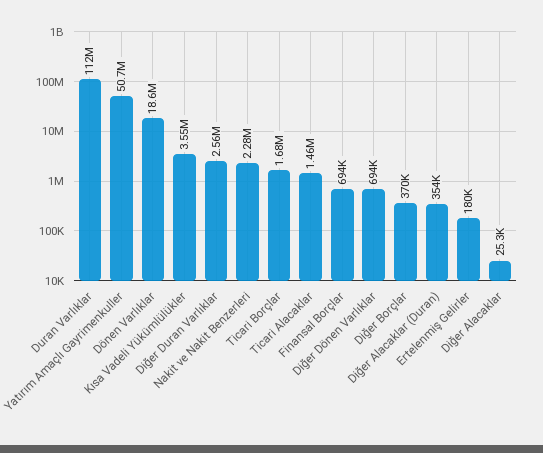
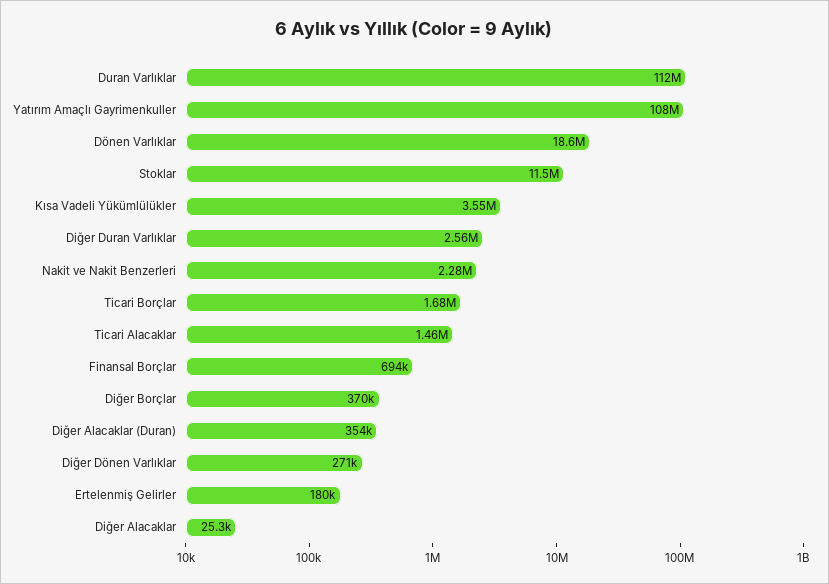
  {
    "Duran Varlıklar": 112000000,
-   "Yatırım Amaçlı Gayrimenkuller": 50700000,
+   "Yatırım Amaçlı Gayrimenkuller": 108000000,
    "Dönen Varlıklar": 18600000,
    "Kısa Vadeli Yükümlülükler": 3550000,
    "Diğer Duran Varlıklar": 2560000,
    "Nakit ve Nakit Benzerleri": 2280000,
    "Ticari Borçlar": 1680000,
    "Ticari Alacaklar": 1460000,
    "Finansal Borçlar": 694000,
-   "Diğer Dönen Varlıklar": 694000,
+   "Diğer Dönen Varlıklar": 271000,
    "Diğer Borçlar": 370000,
    "Diğer Alacaklar (Duran)": 354000,
    "Ertelenmiş Gelirler": 180000,
-   "Diğer Alacaklar": 25300
+   "Diğer Alacaklar": 25300,
+   "Stoklar": 11500000
  }

